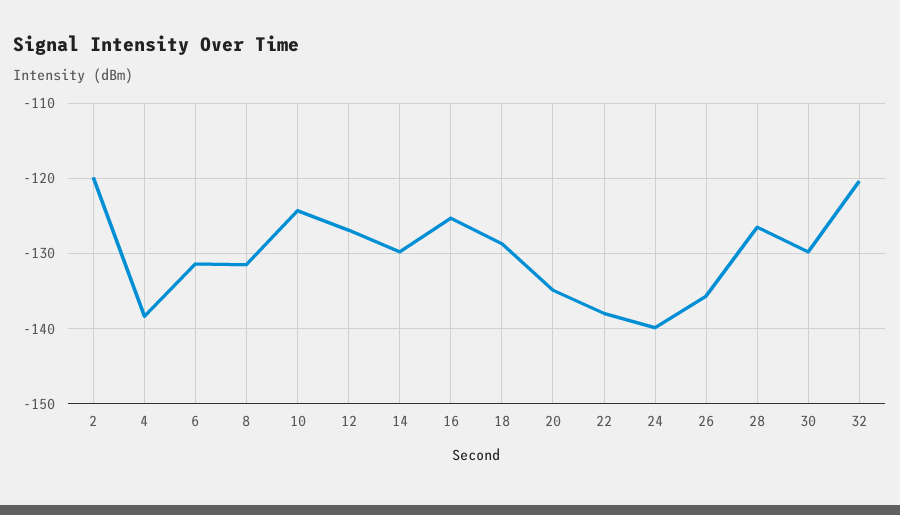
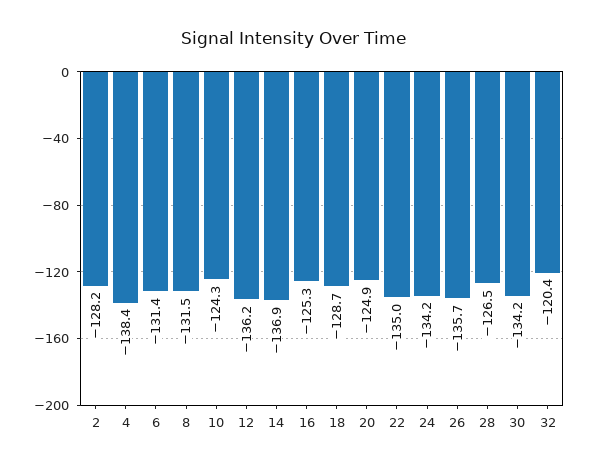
  {
-   "2": -120,
+   "2": -128.2,
    "4": -138.4,
    "6": -131.4,
    "8": -131.5,
    "10": -124.3,
-   "12": -127,
+   "12": -136.2,
-   "14": -130,
+   "14": -136.9,
    "16": -125.3,
    "18": -128.7,
-   "20": -135,
+   "20": -124.9,
-   "22": -138,
+   "22": -135,
-   "24": -140,
+   "24": -134.2,
    "26": -135.7,
    "28": -126.5,
-   "30": -130,
+   "30": -134.2,
    "32": -120.4
  }

